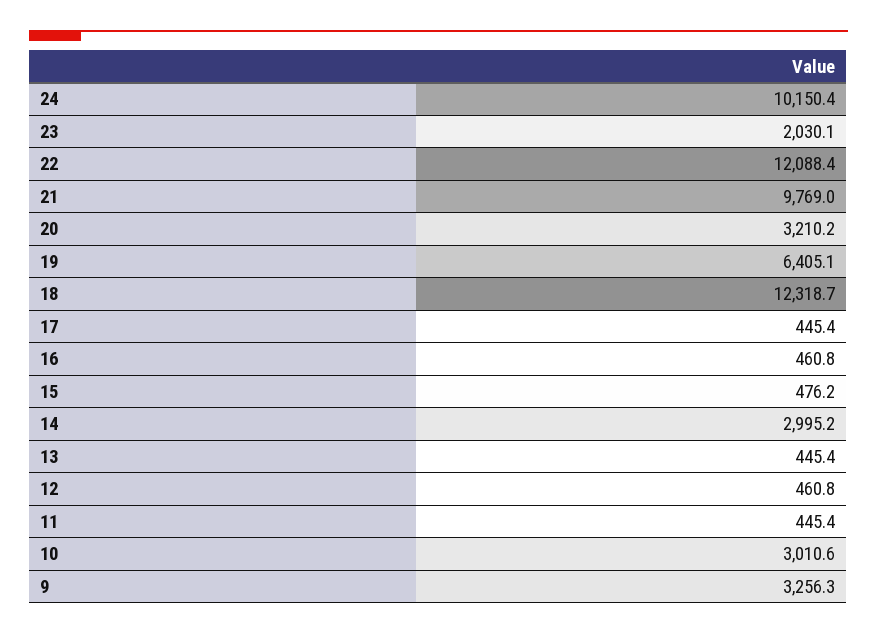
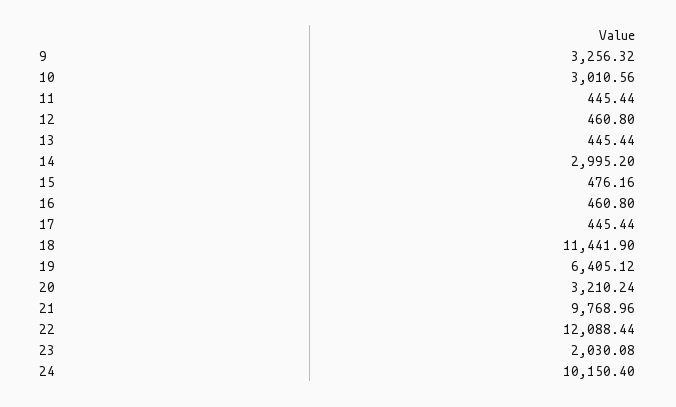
  {
    "24": 10150.4,
    "23": 2030.08,
    "22": 12088.44,
    "21": 9768.96,
    "20": 3210.24,
    "19": 6405.12,
-   "18": 12318.7,
+   "18": 11441.9,
    "17": 445.44,
    "16": 460.8,
    "15": 476.16,
    "14": 2995.2,
    "13": 445.44,
    "12": 460.8,
    "11": 445.44,
    "10": 3010.56,
    "9": 3256.32
  }

